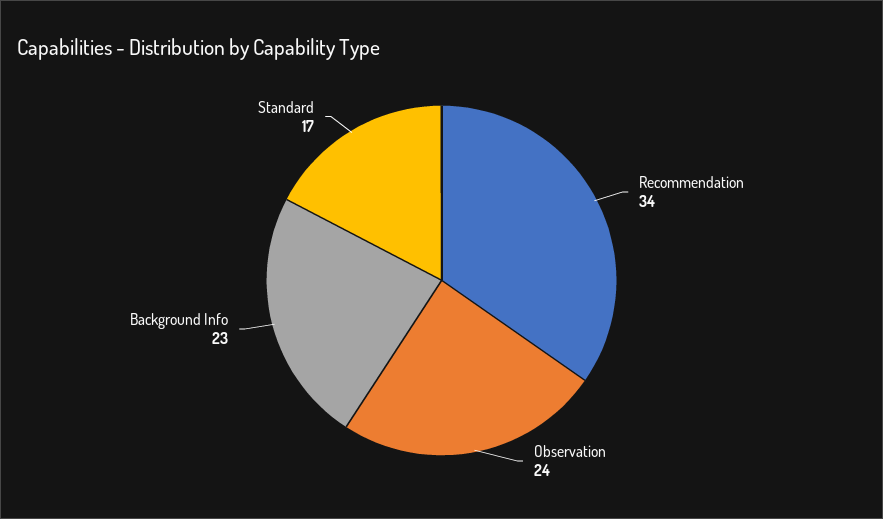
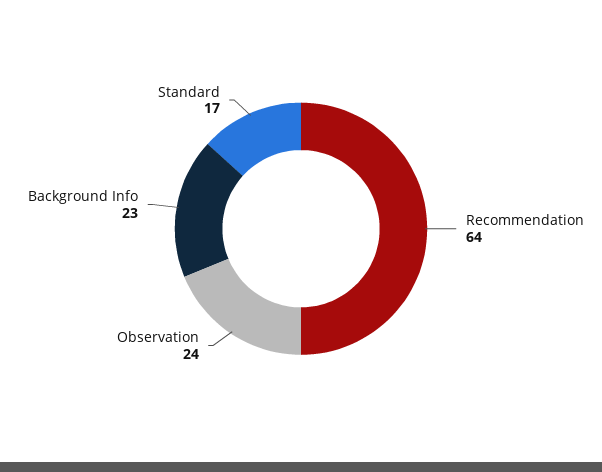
  {
-   "Recommendation": 34,
+   "Recommendation": 64,
    "Observation": 24,
    "Background Info": 23,
    "Standard": 17
  }

